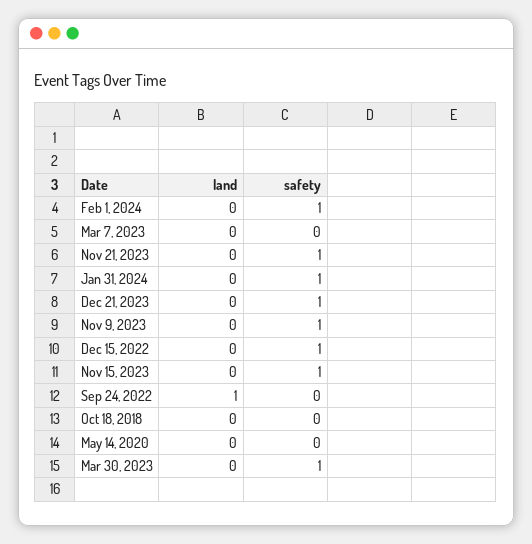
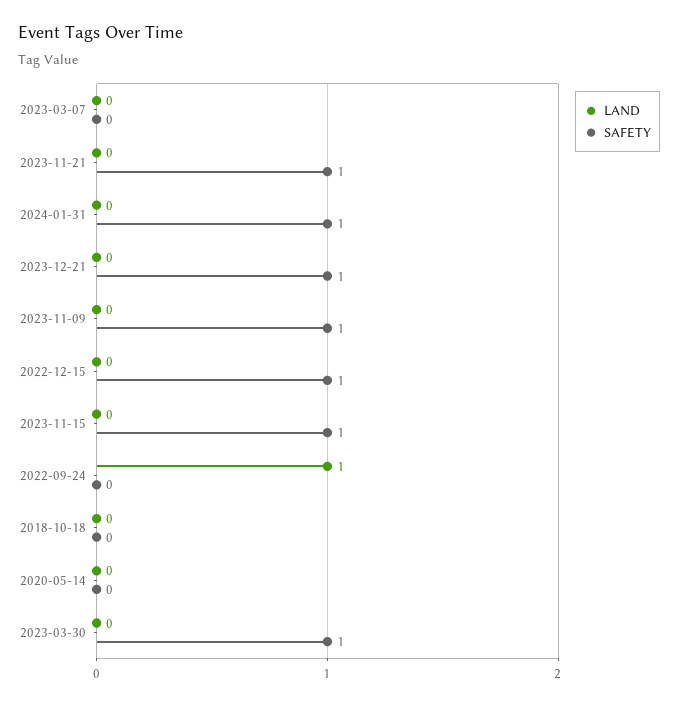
  {
    "land": {
-     "Feb 1, 2024": 0,
      "Mar 7, 2023": 0,
      "Nov 21, 2023": 0,
      "Jan 31, 2024": 0,
      "Dec 21, 2023": 0,
      "Nov 9, 2023": 0,
      "Dec 15, 2022": 0,
      "Nov 15, 2023": 0,
      "Sep 24, 2022": 1,
      "Oct 18, 2018": 0,
      "May 14, 2020": 0,
      "Mar 30, 2023": 0
    },
    "safety": {
-     "Feb 1, 2024": 1,
      "Mar 7, 2023": 0,
      "Nov 21, 2023": 1,
      "Jan 31, 2024": 1,
      "Dec 21, 2023": 1,
      "Nov 9, 2023": 1,
      "Dec 15, 2022": 1,
      "Nov 15, 2023": 1,
      "Sep 24, 2022": 0,
      "Oct 18, 2018": 0,
      "May 14, 2020": 0,
      "Mar 30, 2023": 1
    }
  }

